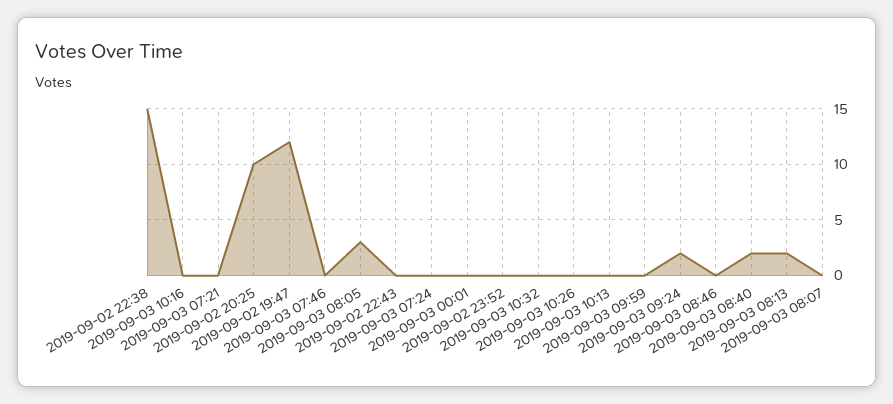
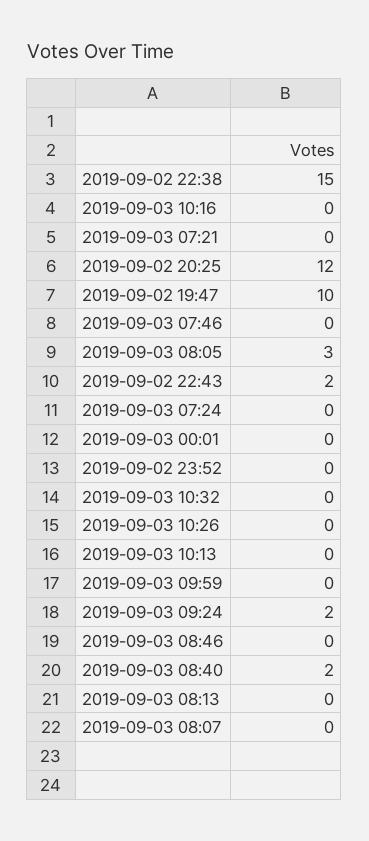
  {
    "2019-09-02 22:38": 15,
    "2019-09-03 10:16": 0,
    "2019-09-03 07:21": 0,
-   "2019-09-02 20:25": 10,
+   "2019-09-02 20:25": 12,
-   "2019-09-02 19:47": 12,
+   "2019-09-02 19:47": 10,
    "2019-09-03 07:46": 0,
    "2019-09-03 08:05": 3,
-   "2019-09-02 22:43": 0,
+   "2019-09-02 22:43": 2,
    "2019-09-03 07:24": 0,
    "2019-09-03 00:01": 0,
    "2019-09-02 23:52": 0,
    "2019-09-03 10:32": 0,
    "2019-09-03 10:26": 0,
    "2019-09-03 10:13": 0,
    "2019-09-03 09:59": 0,
    "2019-09-03 09:24": 2,
    "2019-09-03 08:46": 0,
    "2019-09-03 08:40": 2,
-   "2019-09-03 08:13": 2,
+   "2019-09-03 08:13": 0,
    "2019-09-03 08:07": 0
  }

